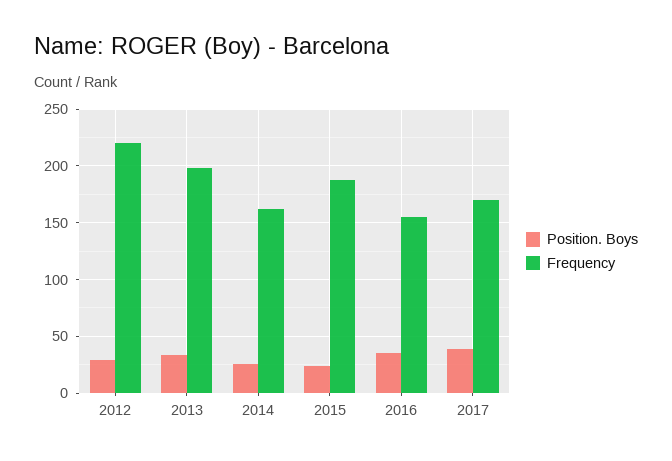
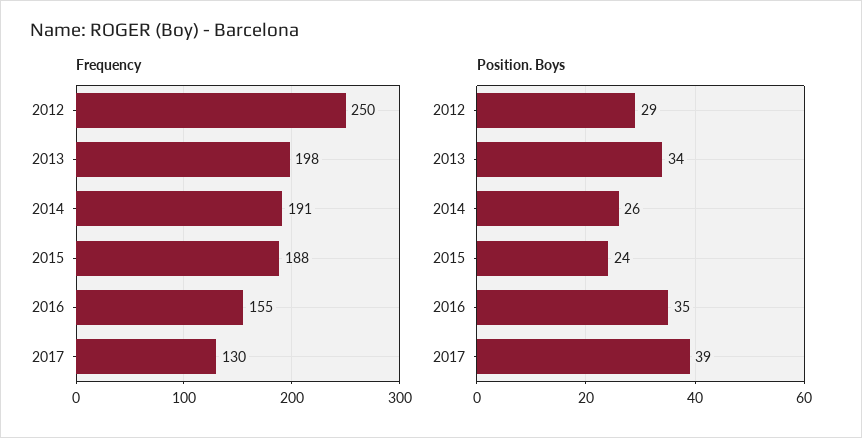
  {
    "Position. Boys": {
      "2012": 29,
      "2013": 34,
      "2014": 26,
      "2015": 24,
      "2016": 35,
      "2017": 39
    },
    "Frequency": {
-     "2012": 220,
+     "2012": 250,
      "2013": 198,
-     "2014": 160,
+     "2014": 191,
      "2015": 188,
      "2016": 155,
-     "2017": 170
+     "2017": 130
    }
  }

